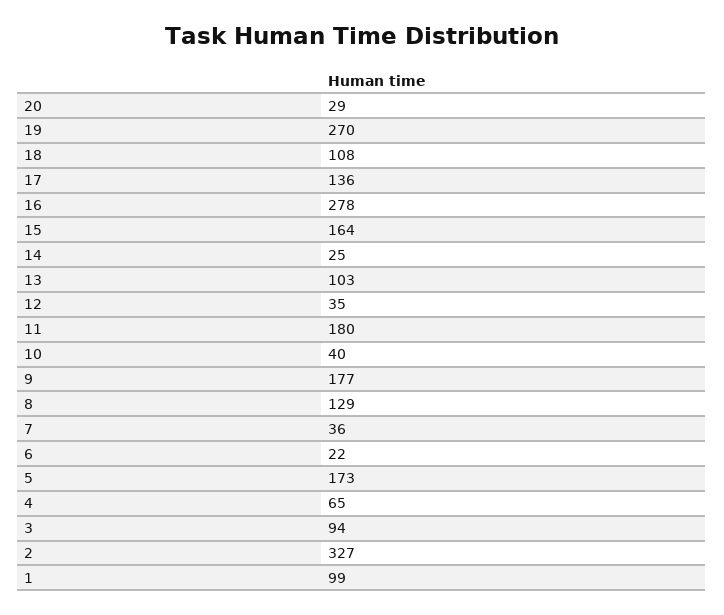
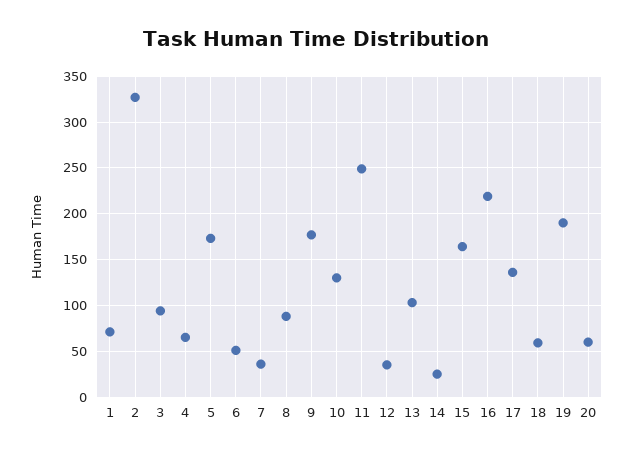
  {
-   "20": 29,
+   "20": 60,
-   "19": 270,
+   "19": 190,
-   "18": 108,
+   "18": 60,
    "17": 136,
-   "16": 278,
+   "16": 220,
    "15": 164,
    "14": 25,
    "13": 103,
    "12": 35,
-   "11": 180,
+   "11": 250,
-   "10": 40,
+   "10": 130,
    "9": 177,
-   "8": 129,
+   "8": 90,
    "7": 36,
-   "6": 22,
+   "6": 50,
    "5": 173,
    "4": 65,
    "3": 94,
    "2": 327,
-   "1": 99
+   "1": 70
  }

